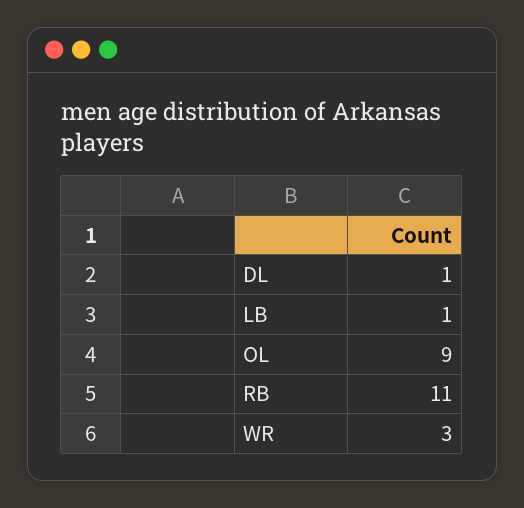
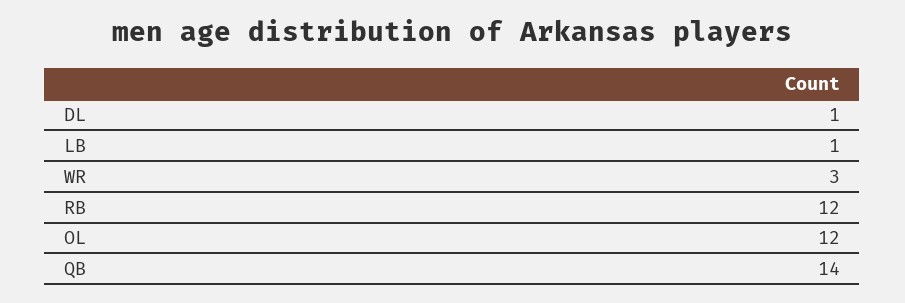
  {
    "DL": 1,
    "LB": 1,
-   "OL": 9,
+   "OL": 12,
-   "RB": 11,
+   "RB": 12,
-   "WR": 3
+   "WR": 3,
+   "QB": 14
  }

